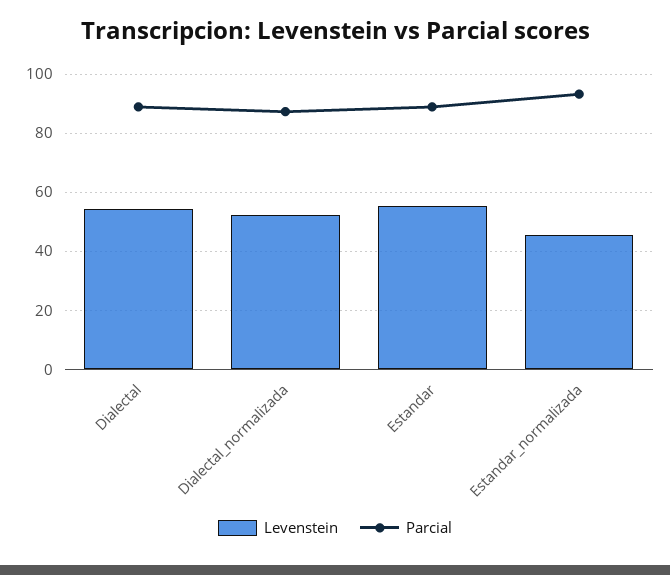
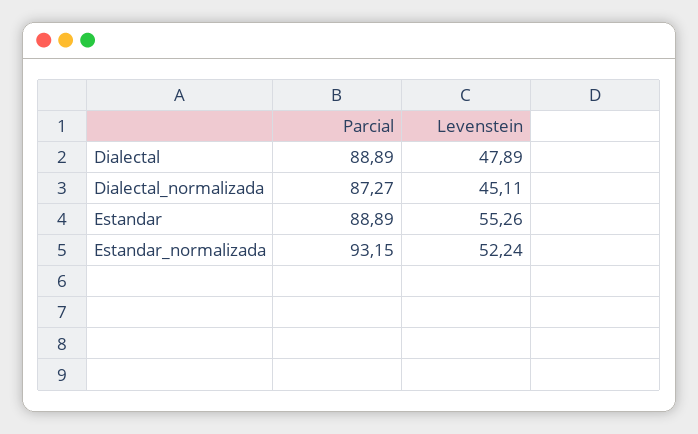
  {
    "Levenstein": {
-     "Dialectal": 55,
+     "Dialectal": 47.89,
-     "Dialectal_normalizada": 52.5,
+     "Dialectal_normalizada": 45.11,
      "Estandar": 55.26,
-     "Estandar_normalizada": 45
+     "Estandar_normalizada": 52.24
    },
    "Parcial": {
      "Dialectal": 88.89,
      "Dialectal_normalizada": 87.27,
      "Estandar": 88.89,
      "Estandar_normalizada": 93.15
    }
  }

